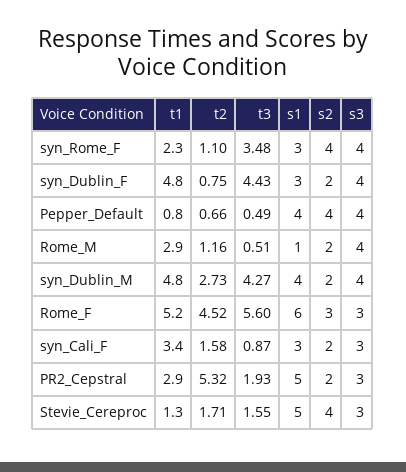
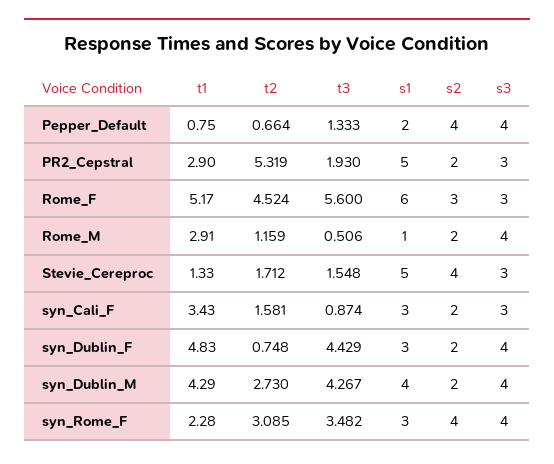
  {
    "t1": {
      "syn_Rome_F": 2.28,
      "syn_Dublin_F": 4.83,
      "Pepper_Default": 0.75,
      "Rome_M": 2.91,
-     "syn_Dublin_M": 4.8,
+     "syn_Dublin_M": 4.29,
      "Rome_F": 5.17,
      "syn_Cali_F": 3.43,
      "PR2_Cepstral": 2.9,
      "Stevie_Cereproc": 1.33
    },
    "t2": {
-     "syn_Rome_F": 1.1,
+     "syn_Rome_F": 3.085,
      "syn_Dublin_F": 0.748,
      "Pepper_Default": 0.664,
      "Rome_M": 1.159,
      "syn_Dublin_M": 2.73,
      "Rome_F": 4.524,
      "syn_Cali_F": 1.581,
      "PR2_Cepstral": 5.319,
      "Stevie_Cereproc": 1.712
    },
    "t3": {
      "syn_Rome_F": 3.482,
      "syn_Dublin_F": 4.429,
-     "Pepper_Default": 0.49,
+     "Pepper_Default": 1.333,
      "Rome_M": 0.506,
      "syn_Dublin_M": 4.267,
      "Rome_F": 5.6,
      "syn_Cali_F": 0.874,
      "PR2_Cepstral": 1.93,
      "Stevie_Cereproc": 1.548
    },
    "s1": {
      "syn_Rome_F": 3,
      "syn_Dublin_F": 3,
-     "Pepper_Default": 4,
+     "Pepper_Default": 2,
      "Rome_M": 1,
      "syn_Dublin_M": 4,
      "Rome_F": 6,
      "syn_Cali_F": 3,
      "PR2_Cepstral": 5,
      "Stevie_Cereproc": 5
    },
    "s2": {
      "syn_Rome_F": 4,
      "syn_Dublin_F": 2,
      "Pepper_Default": 4,
      "Rome_M": 2,
      "syn_Dublin_M": 2,
      "Rome_F": 3,
      "syn_Cali_F": 2,
      "PR2_Cepstral": 2,
      "Stevie_Cereproc": 4
    },
    "s3": {
      "syn_Rome_F": 4,
      "syn_Dublin_F": 4,
      "Pepper_Default": 4,
      "Rome_M": 4,
      "syn_Dublin_M": 4,
      "Rome_F": 3,
      "syn_Cali_F": 3,
      "PR2_Cepstral": 3,
      "Stevie_Cereproc": 3
    }
  }

